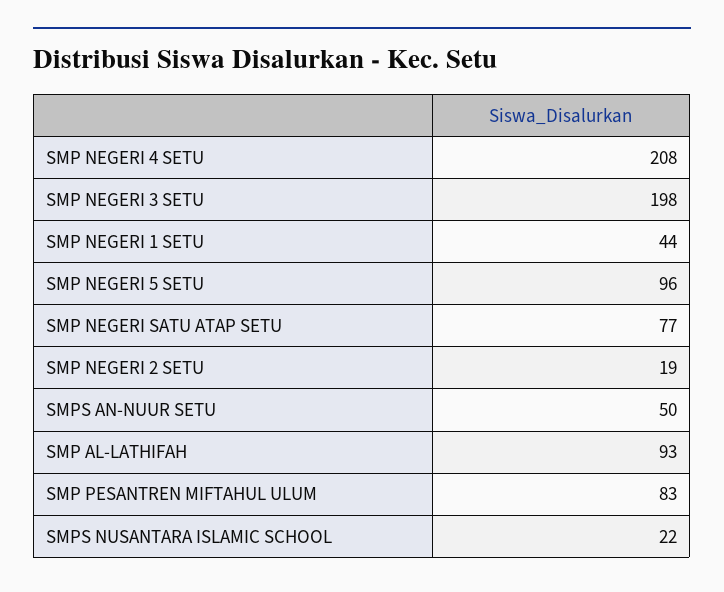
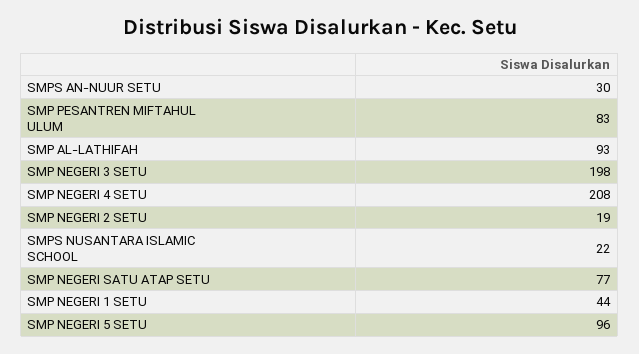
  {
    "SMP NEGERI 4 SETU": 208,
    "SMP NEGERI 3 SETU": 198,
    "SMP NEGERI 1 SETU": 44,
    "SMP NEGERI 5 SETU": 96,
    "SMP NEGERI SATU ATAP SETU": 77,
    "SMP NEGERI 2 SETU": 19,
-   "SMPS AN-NUUR SETU": 50,
+   "SMPS AN-NUUR SETU": 30,
    "SMP AL-LATHIFAH": 93,
    "SMP PESANTREN MIFTAHUL ULUM": 83,
    "SMPS NUSANTARA ISLAMIC SCHOOL": 22
  }

